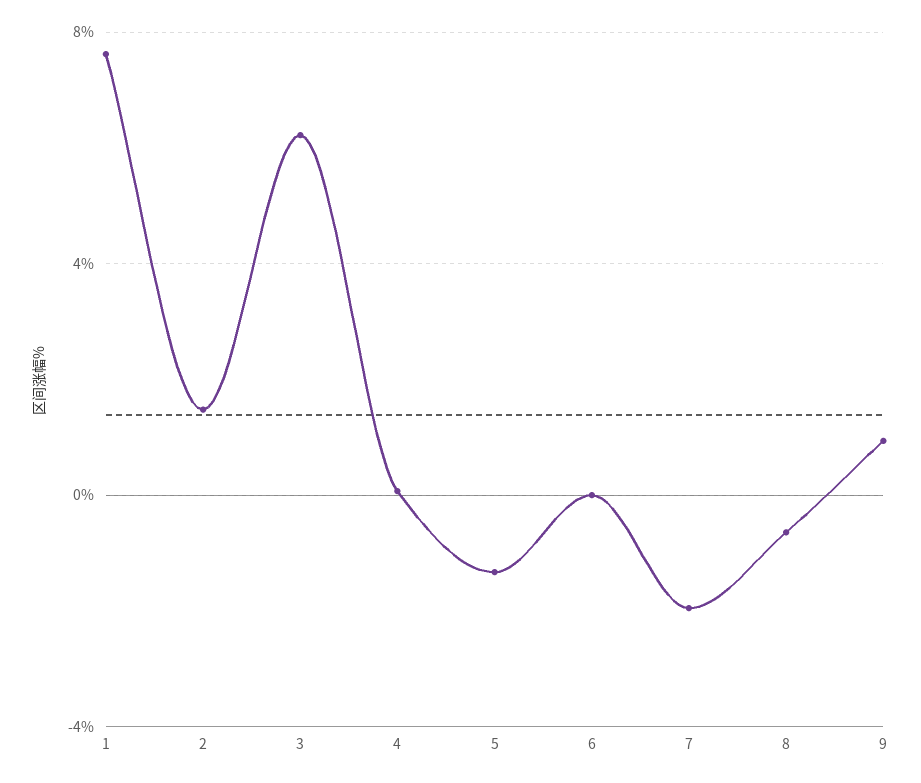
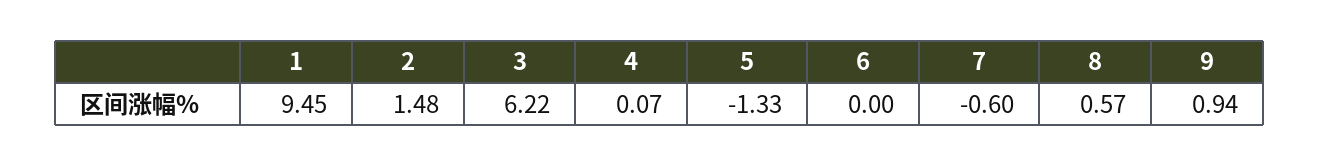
  {
-   "1": 7.5,
+   "1": 9.45,
    "2": 1.48,
    "3": 6.22,
    "4": 0.07,
    "5": -1.33,
    "6": 0,
-   "7": -2,
+   "7": -0.6,
-   "8": -0.5,
+   "8": 0.57,
    "9": 0.94
  }

